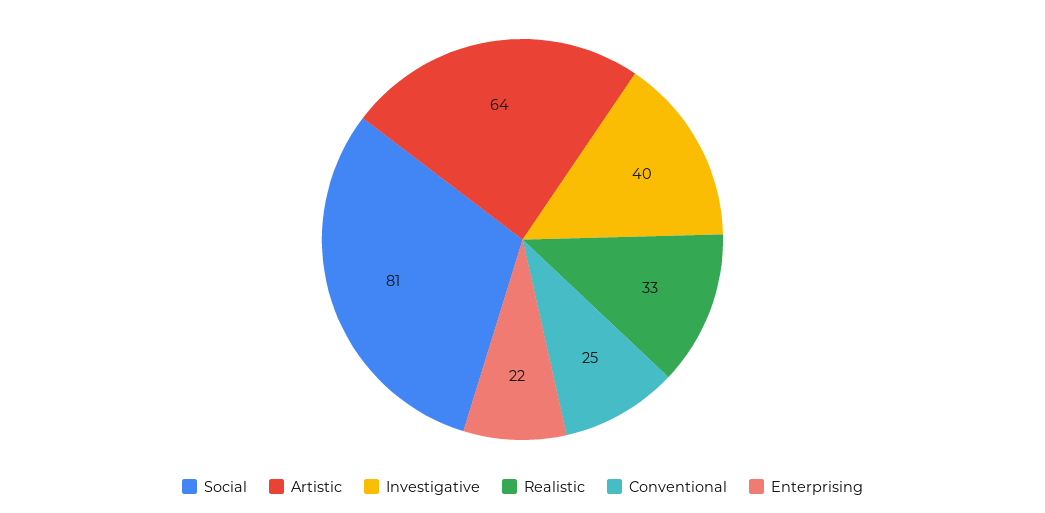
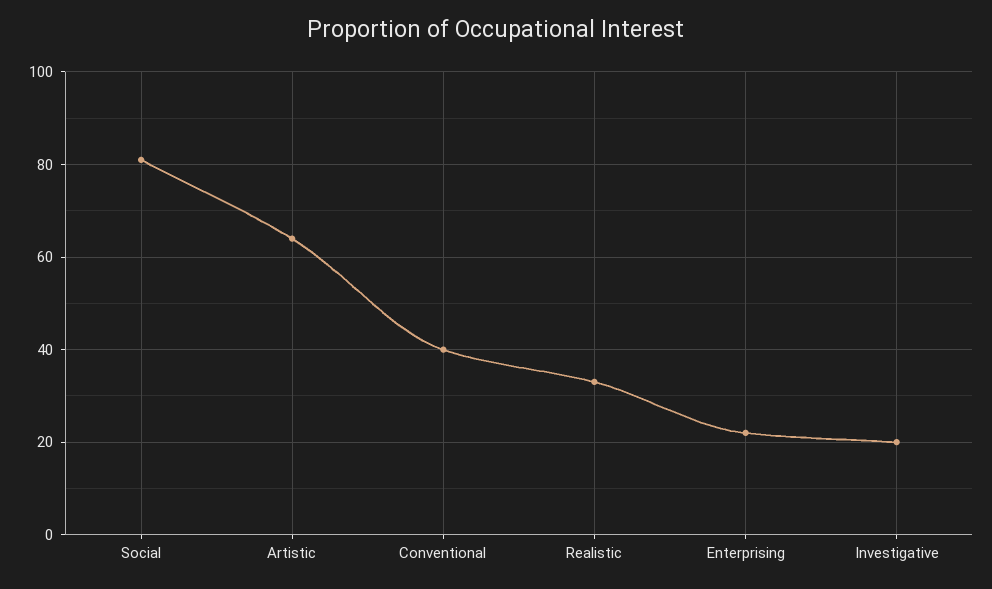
  {
    "Social": 81,
    "Artistic": 64,
-   "Investigative": 40,
+   "Investigative": 20,
    "Realistic": 33,
-   "Conventional": 25,
+   "Conventional": 40,
    "Enterprising": 22
  }

